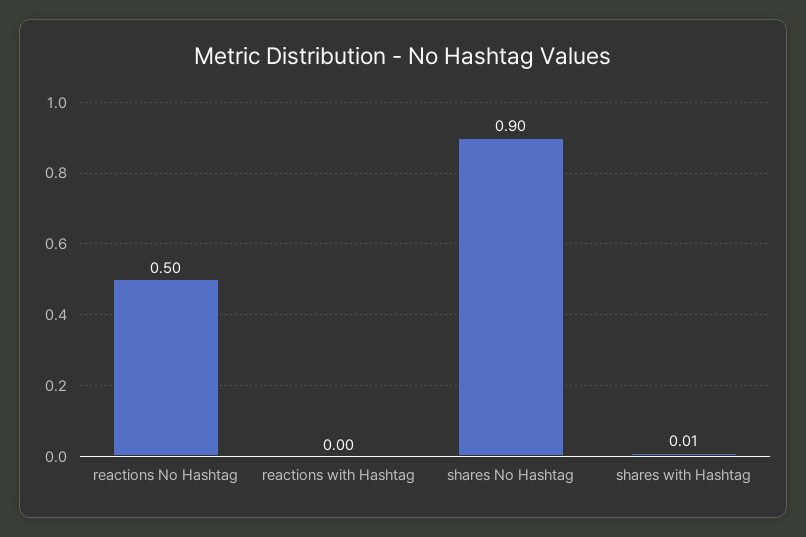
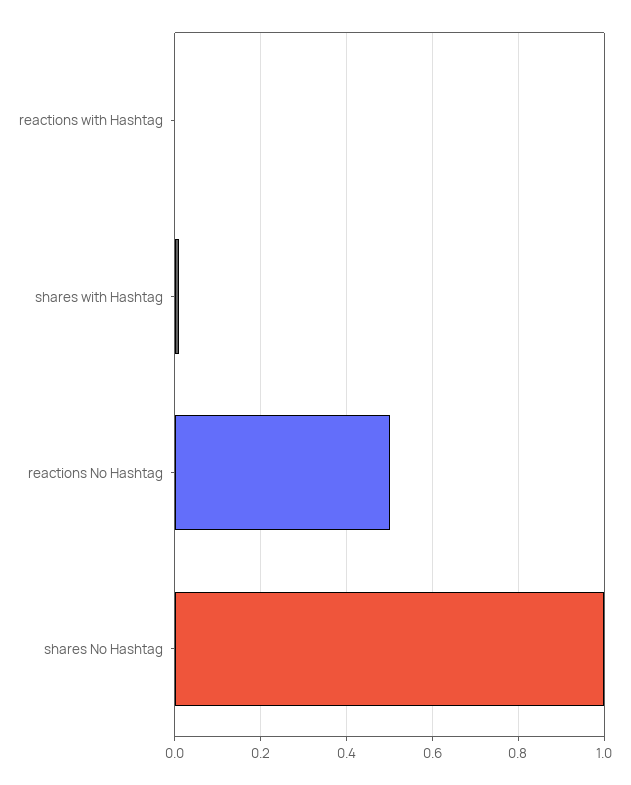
  {
    "reactions No Hashtag": 0.5,
    "reactions with Hashtag": 0,
-   "shares No Hashtag": 0.9,
+   "shares No Hashtag": 1,
    "shares with Hashtag": 0.01
  }

